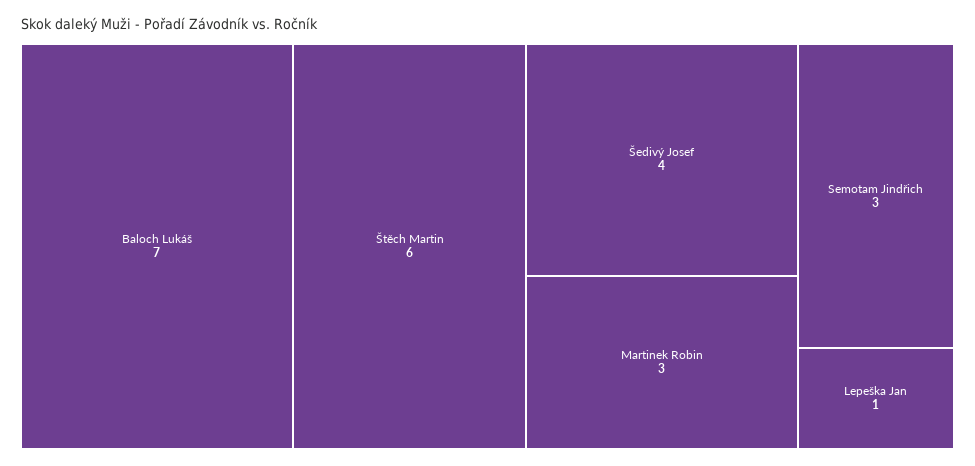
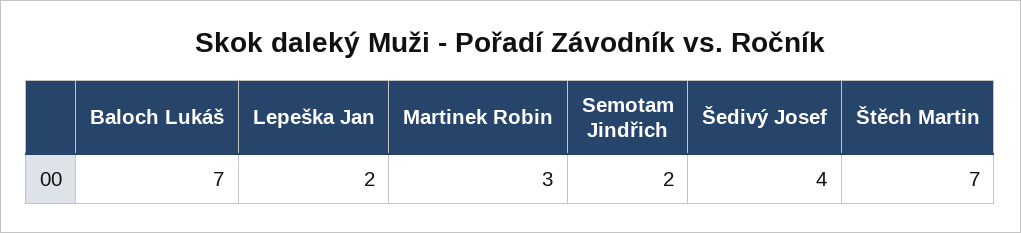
  {
    "Baloch Lukáš": 7,
-   "Štěch Martin": 6,
+   "Štěch Martin": 7,
    "Šedivý Josef": 4,
    "Martinek Robin": 3,
-   "Semotam Jindřich": 3,
+   "Semotam Jindřich": 2,
-   "Lepeška Jan": 1
+   "Lepeška Jan": 2
  }

